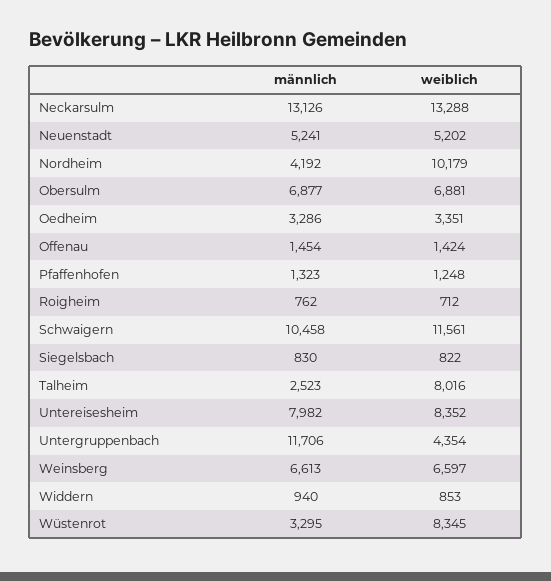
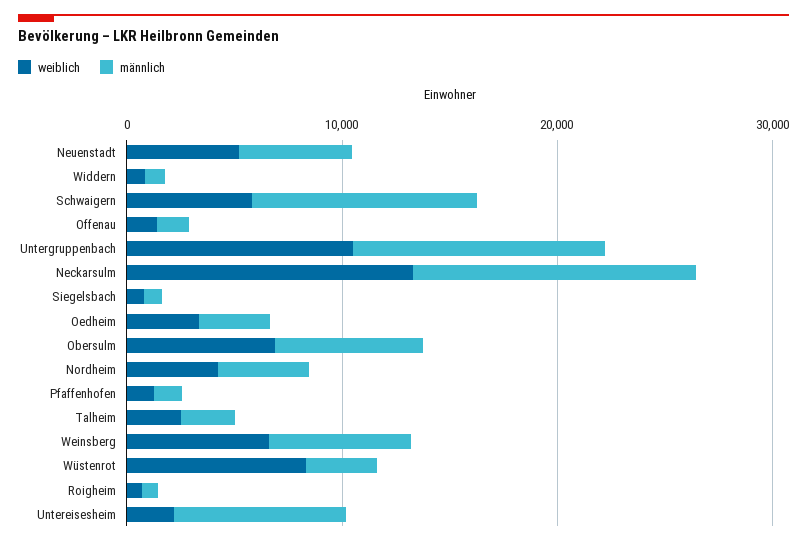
  {
    "männlich": {
      "Neckarsulm": 13126,
      "Neuenstadt": 5241,
      "Nordheim": 4192,
      "Obersulm": 6877,
      "Oedheim": 3286,
      "Offenau": 1454,
      "Pfaffenhofen": 1323,
      "Roigheim": 762,
      "Schwaigern": 10458,
      "Siegelsbach": 830,
      "Talheim": 2523,
      "Untereisesheim": 7982,
      "Untergruppenbach": 11706,
      "Weinsberg": 6613,
      "Widdern": 940,
      "Wüstenrot": 3295
    },
    "weiblich": {
      "Neckarsulm": 13288,
      "Neuenstadt": 5202,
-     "Nordheim": 10179,
+     "Nordheim": 4000,
      "Obersulm": 6881,
      "Oedheim": 3351,
      "Offenau": 1424,
      "Pfaffenhofen": 1248,
      "Roigheim": 712,
-     "Schwaigern": 11561,
+     "Schwaigern": 6000,
      "Siegelsbach": 822,
-     "Talheim": 8016,
+     "Talheim": 2000,
-     "Untereisesheim": 8352,
+     "Untereisesheim": 2000,
-     "Untergruppenbach": 4354,
+     "Untergruppenbach": 10000,
      "Weinsberg": 6597,
      "Widdern": 853,
      "Wüstenrot": 8345
    }
  }

